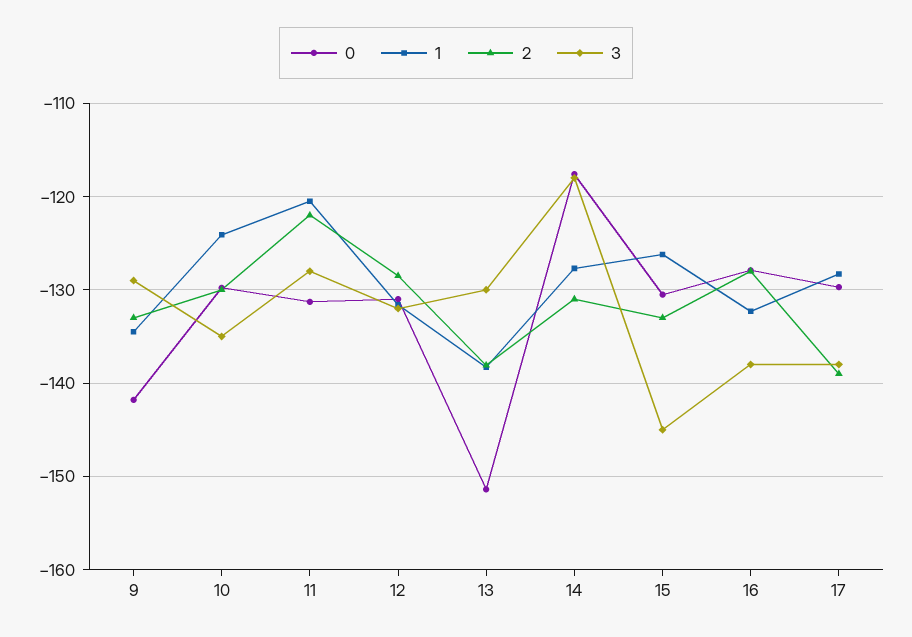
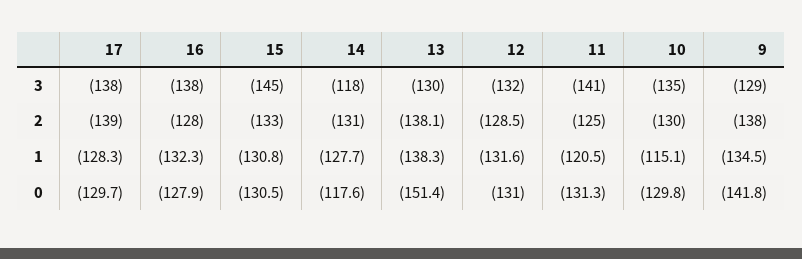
  {
    "0": {
      "9": -141.8,
      "10": -129.8,
      "11": -131.3,
      "12": -131,
      "13": -151.4,
      "14": -117.6,
      "15": -130.5,
      "16": -127.9,
      "17": -129.7
    },
    "1": {
      "9": -134.5,
-     "10": -124,
+     "10": -115.1,
      "11": -120.5,
      "12": -131.6,
      "13": -138.3,
      "14": -127.7,
-     "15": -126,
+     "15": -130.8,
      "16": -132.3,
      "17": -128.3
    },
    "2": {
-     "9": -133,
+     "9": -138,
      "10": -130,
-     "11": -122,
+     "11": -125,
      "12": -128.5,
      "13": -138.1,
      "14": -131,
      "15": -133,
      "16": -128,
      "17": -139
    },
    "3": {
      "9": -129,
      "10": -135,
-     "11": -128,
+     "11": -141,
      "12": -132,
      "13": -130,
      "14": -118,
      "15": -145,
      "16": -138,
      "17": -138
    }
  }

